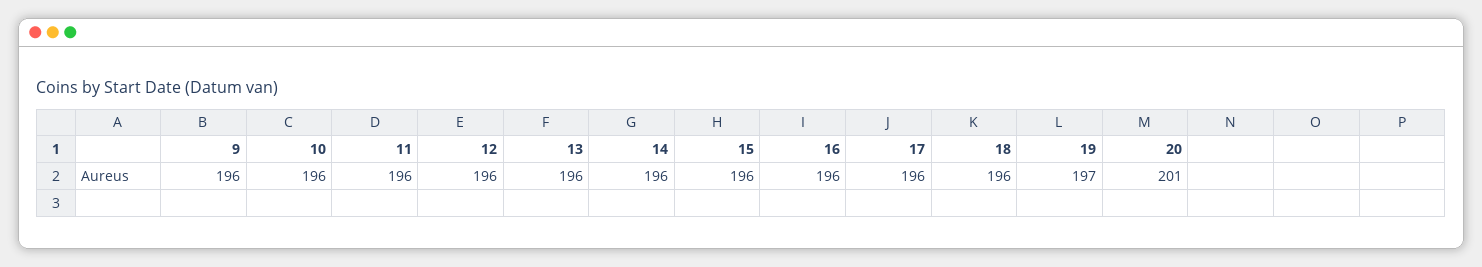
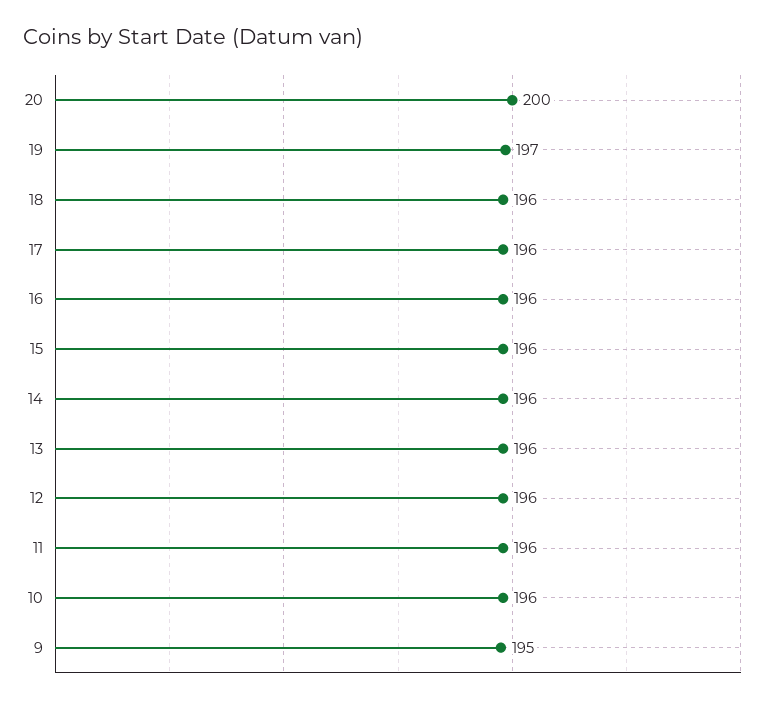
  {
-   "9": 196,
+   "9": 195,
    "10": 196,
    "11": 196,
    "12": 196,
    "13": 196,
    "14": 196,
    "15": 196,
    "16": 196,
    "17": 196,
    "18": 196,
    "19": 197,
-   "20": 201
+   "20": 200
  }

